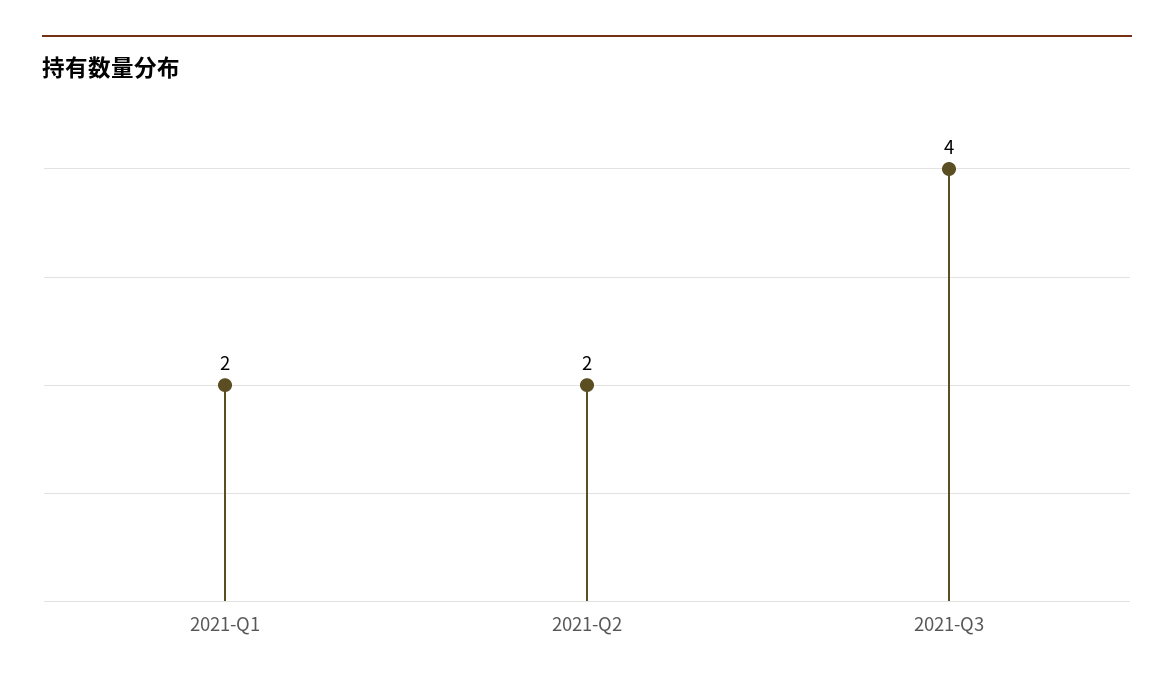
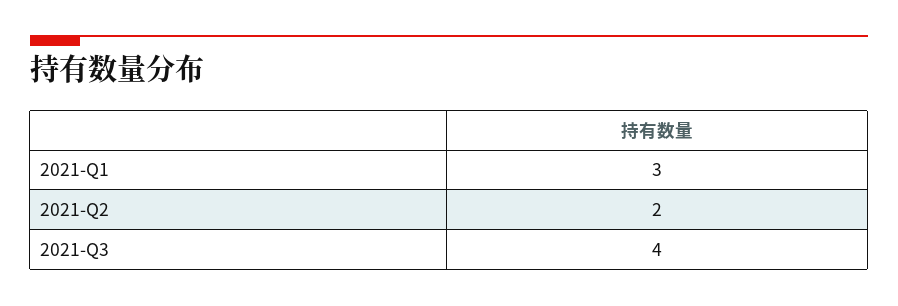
  {
-   "2021-Q1": 2,
+   "2021-Q1": 3,
    "2021-Q2": 2,
    "2021-Q3": 4
  }

